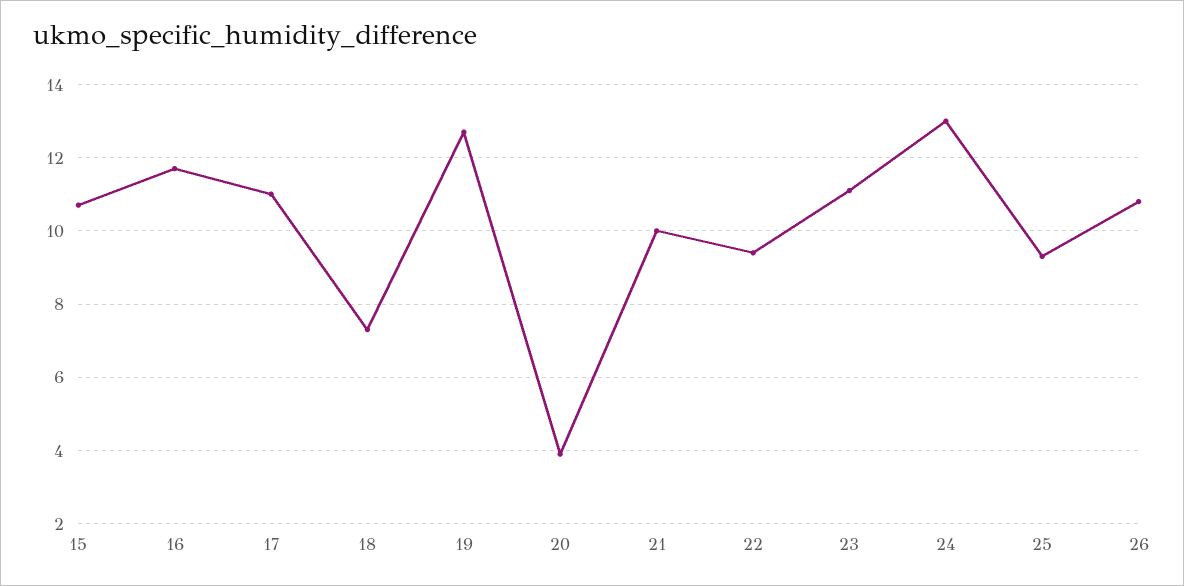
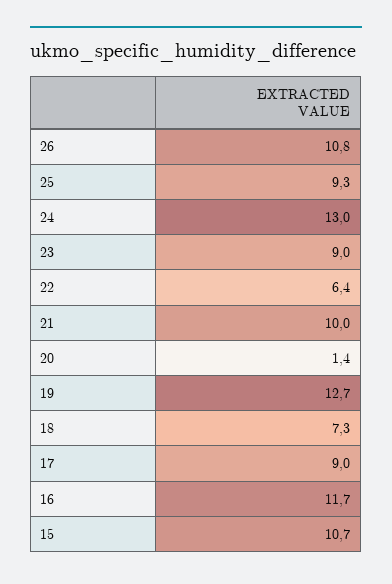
  {
    "15": 10.7,
    "16": 11.7,
-   "17": 11,
+   "17": 9,
    "18": 7.3,
    "19": 12.7,
-   "20": 4,
+   "20": 1.4,
    "21": 10,
-   "22": 9.5,
+   "22": 6.4,
-   "23": 11,
+   "23": 9,
    "24": 13,
    "25": 9.3,
    "26": 10.8
  }

